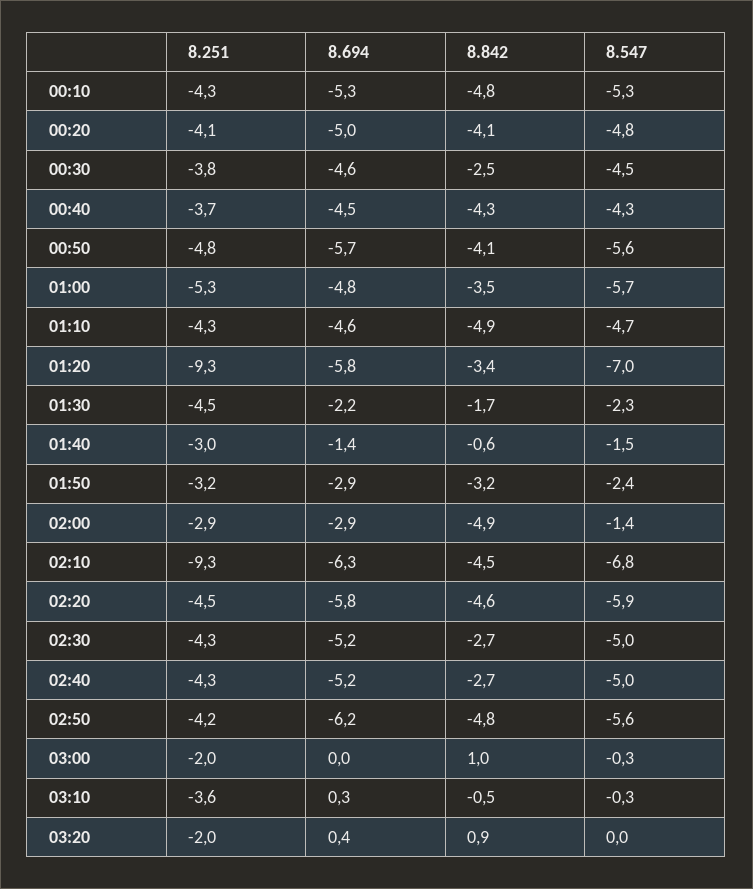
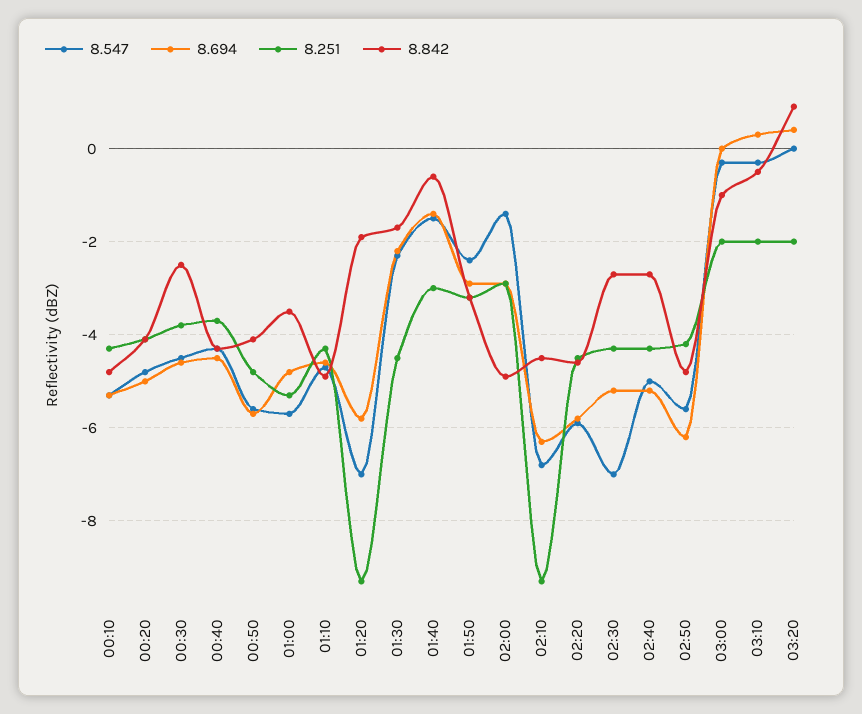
  {
    "8.251": {
      "00:10": -4.3,
      "00:20": -4.1,
      "00:30": -3.8,
      "00:40": -3.7,
      "00:50": -4.8,
      "01:00": -5.3,
      "01:10": -4.3,
      "01:20": -9.3,
      "01:30": -4.5,
      "01:40": -3,
      "01:50": -3.2,
      "02:00": -2.9,
      "02:10": -9.3,
      "02:20": -4.5,
      "02:30": -4.3,
      "02:40": -4.3,
      "02:50": -4.2,
      "03:00": -2,
-     "03:10": -3.6,
+     "03:10": -2,
      "03:20": -2
    },
    "8.694": {
      "00:10": -5.3,
      "00:20": -5,
      "00:30": -4.6,
      "00:40": -4.5,
      "00:50": -5.7,
      "01:00": -4.8,
      "01:10": -4.6,
      "01:20": -5.8,
      "01:30": -2.2,
      "01:40": -1.4,
      "01:50": -2.9,
      "02:00": -2.9,
      "02:10": -6.3,
      "02:20": -5.8,
      "02:30": -5.2,
      "02:40": -5.2,
      "02:50": -6.2,
      "03:00": 0,
      "03:10": 0.3,
      "03:20": 0.4
    },
    "8.842": {
      "00:10": -4.8,
      "00:20": -4.1,
      "00:30": -2.5,
      "00:40": -4.3,
      "00:50": -4.1,
      "01:00": -3.5,
      "01:10": -4.9,
-     "01:20": -3.4,
+     "01:20": -2,
      "01:30": -1.7,
      "01:40": -0.6,
      "01:50": -3.2,
      "02:00": -4.9,
      "02:10": -4.5,
      "02:20": -4.6,
      "02:30": -2.7,
      "02:40": -2.7,
      "02:50": -4.8,
-     "03:00": 1,
+     "03:00": -1,
      "03:10": -0.5,
      "03:20": 0.9
    },
    "8.547": {
      "00:10": -5.3,
      "00:20": -4.8,
      "00:30": -4.5,
      "00:40": -4.3,
      "00:50": -5.6,
      "01:00": -5.7,
      "01:10": -4.7,
      "01:20": -7,
      "01:30": -2.3,
      "01:40": -1.5,
      "01:50": -2.4,
      "02:00": -1.4,
      "02:10": -6.8,
      "02:20": -5.9,
-     "02:30": -5,
+     "02:30": -7,
      "02:40": -5,
      "02:50": -5.6,
      "03:00": -0.3,
      "03:10": -0.3,
      "03:20": 0
    }
  }

